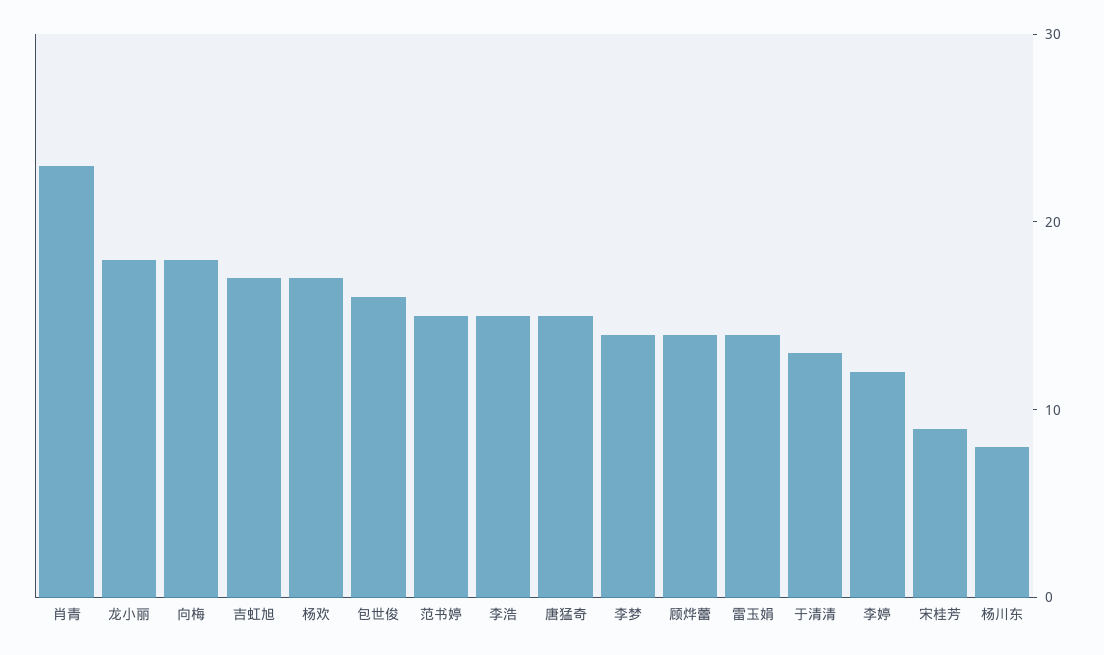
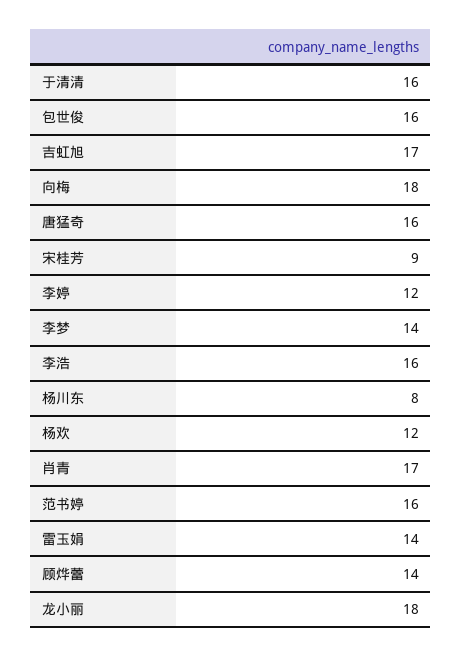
  {
-   "肖青": 23,
+   "肖青": 17,
    "龙小丽": 18,
    "向梅": 18,
    "吉虹旭": 17,
-   "杨欢": 17,
+   "杨欢": 12,
    "包世俊": 16,
-   "范书婷": 15,
+   "范书婷": 16,
-   "李浩": 15,
+   "李浩": 16,
-   "唐猛奇": 15,
+   "唐猛奇": 16,
    "李梦": 14,
    "顾烨蕾": 14,
    "雷玉娟": 14,
-   "于清清": 13,
+   "于清清": 16,
    "李婷": 12,
    "宋桂芳": 9,
    "杨川东": 8
  }

